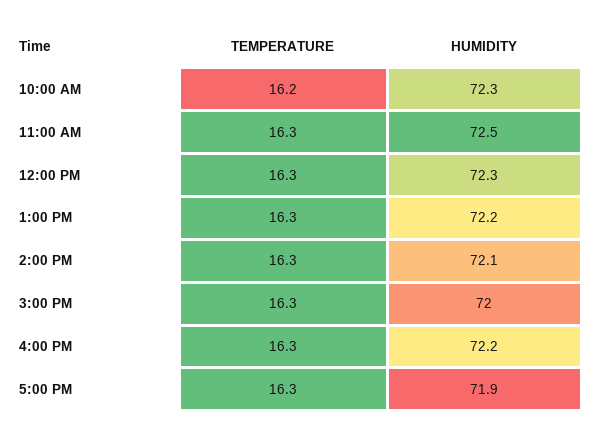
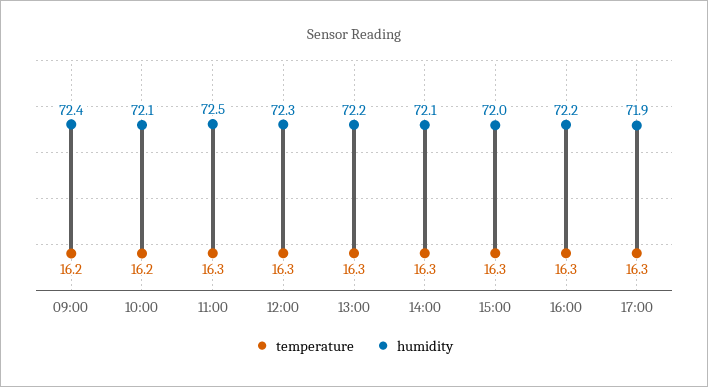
  {
    "TEMPERATURE": {
      "10:00 AM": 16.2,
      "11:00 AM": 16.3,
      "12:00 PM": 16.3,
      "1:00 PM": 16.3,
      "2:00 PM": 16.3,
      "3:00 PM": 16.3,
      "4:00 PM": 16.3,
-     "5:00 PM": 16.3
+     "5:00 PM": 16.3,
+     "09:00": 16.2
    },
    "HUMIDITY": {
-     "10:00 AM": 72.3,
+     "10:00 AM": 72.1,
      "11:00 AM": 72.5,
      "12:00 PM": 72.3,
      "1:00 PM": 72.2,
      "2:00 PM": 72.1,
      "3:00 PM": 72,
      "4:00 PM": 72.2,
-     "5:00 PM": 71.9
+     "5:00 PM": 71.9,
+     "09:00": 72.4
    }
  }

